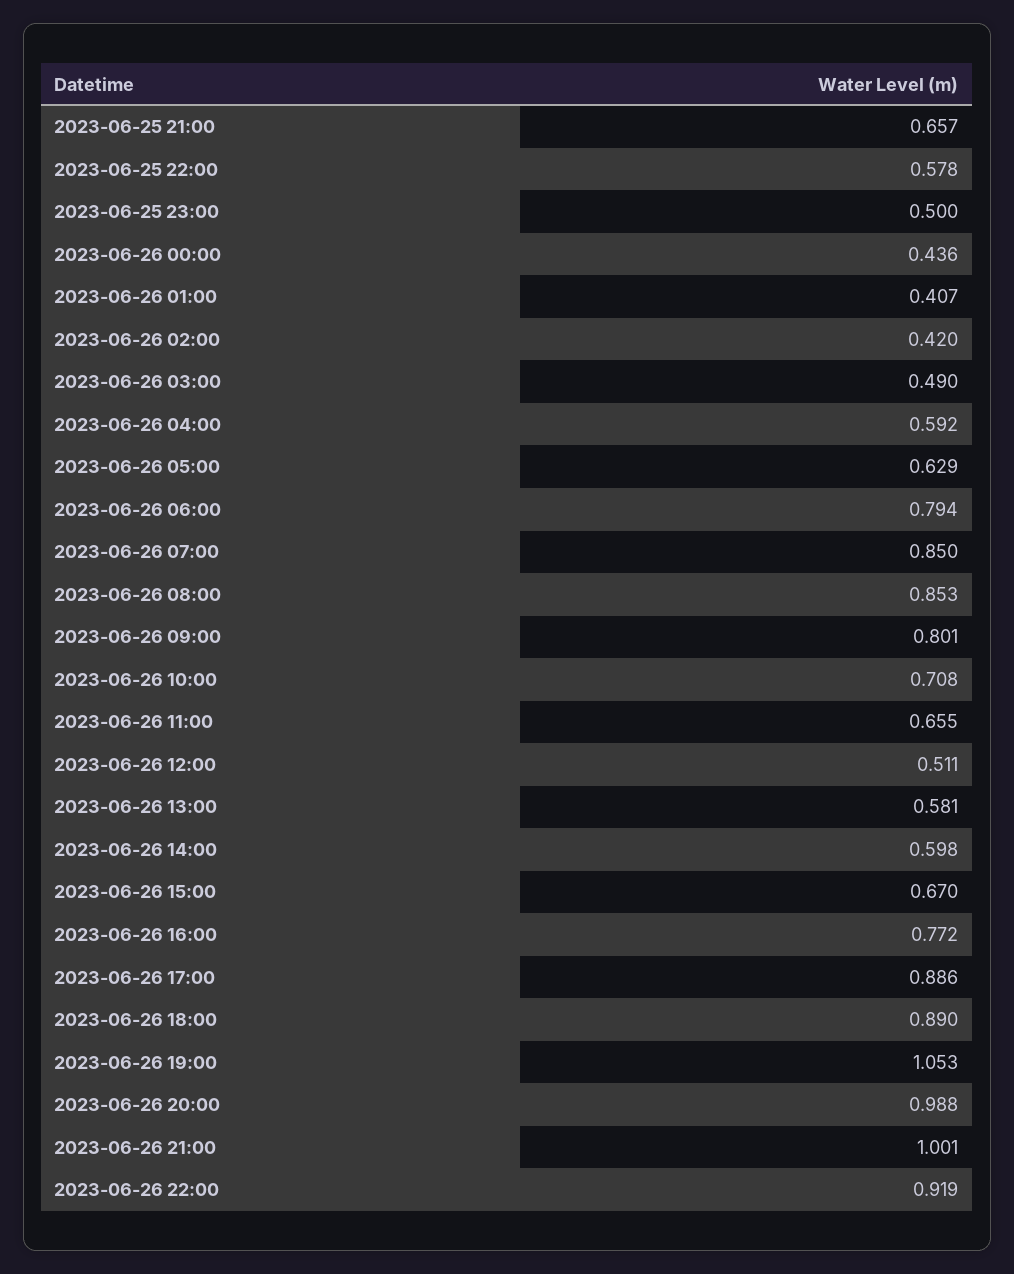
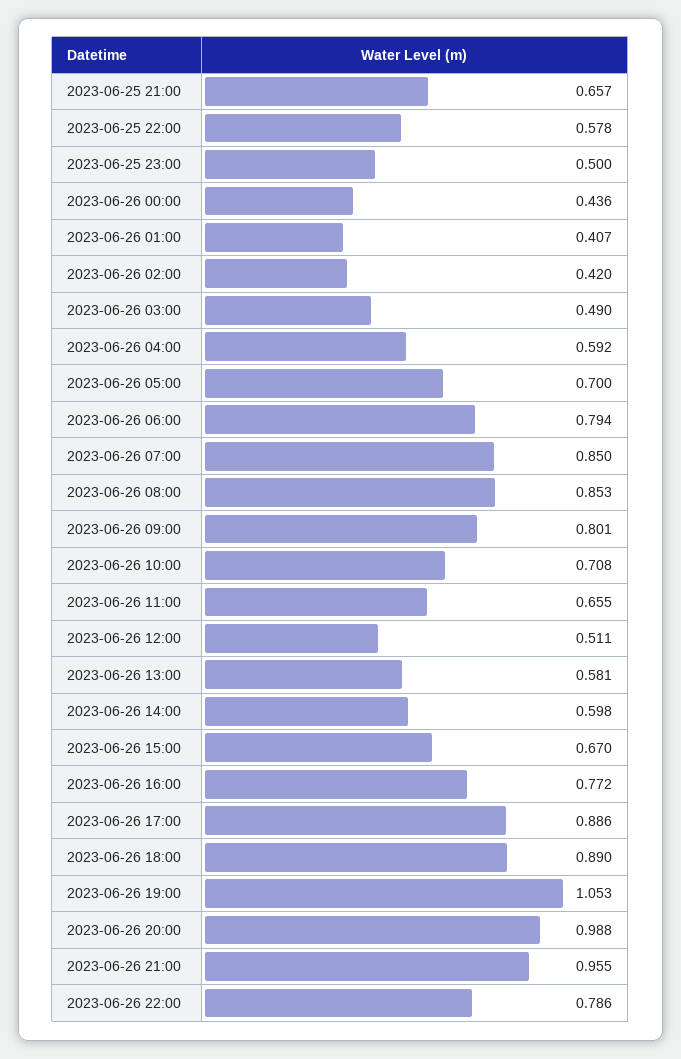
  {
    "2023-06-25 21:00": 0.657,
    "2023-06-25 22:00": 0.578,
    "2023-06-25 23:00": 0.5,
    "2023-06-26 00:00": 0.436,
    "2023-06-26 01:00": 0.407,
    "2023-06-26 02:00": 0.42,
    "2023-06-26 03:00": 0.49,
    "2023-06-26 04:00": 0.592,
-   "2023-06-26 05:00": 0.629,
+   "2023-06-26 05:00": 0.7,
    "2023-06-26 06:00": 0.794,
    "2023-06-26 07:00": 0.85,
    "2023-06-26 08:00": 0.853,
    "2023-06-26 09:00": 0.801,
    "2023-06-26 10:00": 0.708,
    "2023-06-26 11:00": 0.655,
    "2023-06-26 12:00": 0.511,
    "2023-06-26 13:00": 0.581,
    "2023-06-26 14:00": 0.598,
    "2023-06-26 15:00": 0.67,
    "2023-06-26 16:00": 0.772,
    "2023-06-26 17:00": 0.886,
    "2023-06-26 18:00": 0.89,
    "2023-06-26 19:00": 1.053,
    "2023-06-26 20:00": 0.988,
-   "2023-06-26 21:00": 1.001,
+   "2023-06-26 21:00": 0.955,
-   "2023-06-26 22:00": 0.919
+   "2023-06-26 22:00": 0.786
  }

